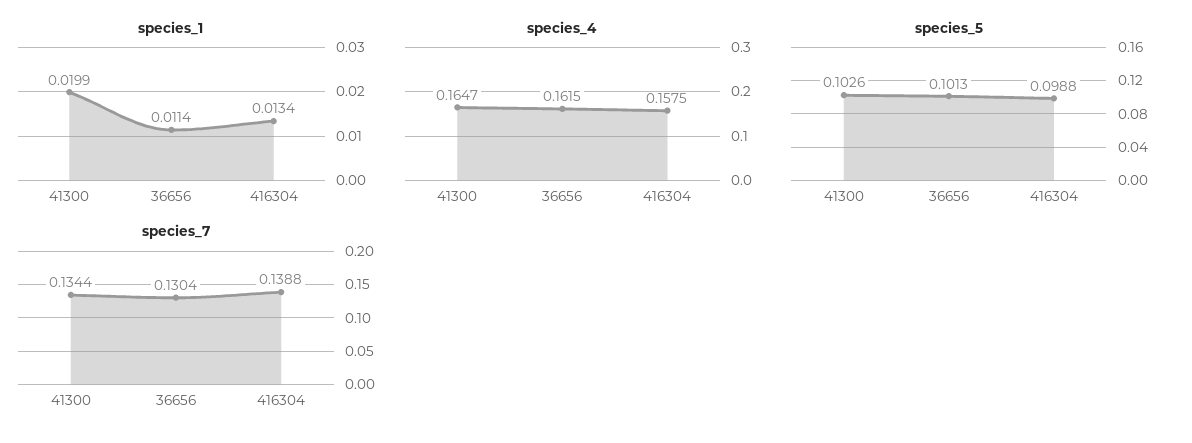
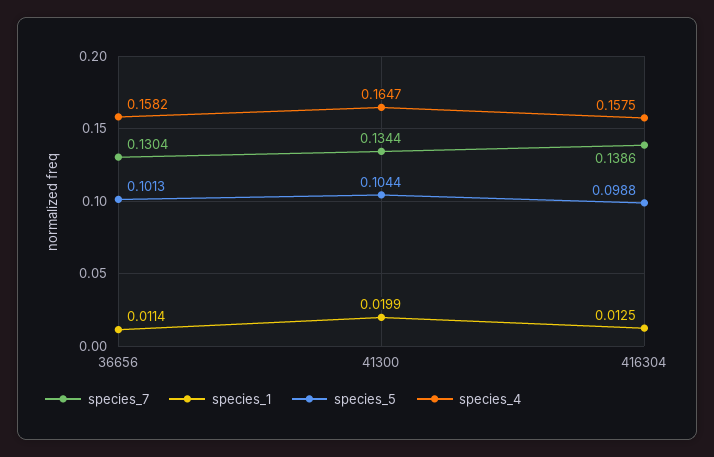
  {
    "species_1": {
      "41300": 0.0199,
      "36656": 0.0114,
-     "416304": 0.0134
+     "416304": 0.0125
    },
    "species_4": {
      "41300": 0.1647,
-     "36656": 0.1615,
+     "36656": 0.1582,
      "416304": 0.1575
    },
    "species_5": {
-     "41300": 0.1026,
+     "41300": 0.1044,
      "36656": 0.1013,
      "416304": 0.0988
    },
    "species_7": {
      "41300": 0.1344,
      "36656": 0.1304,
-     "416304": 0.1388
+     "416304": 0.1386
    }
  }

